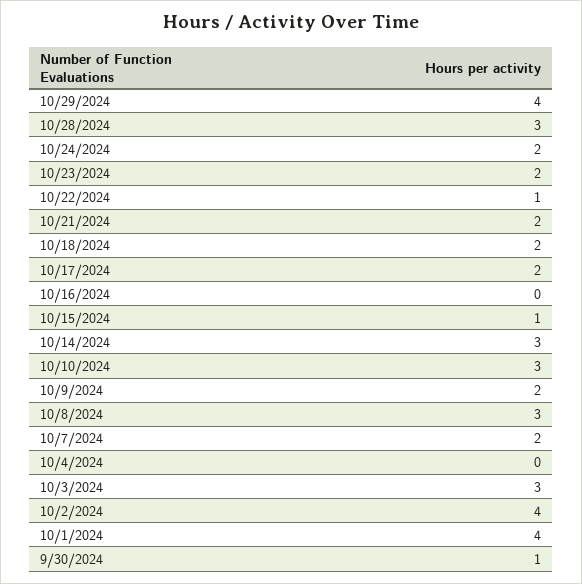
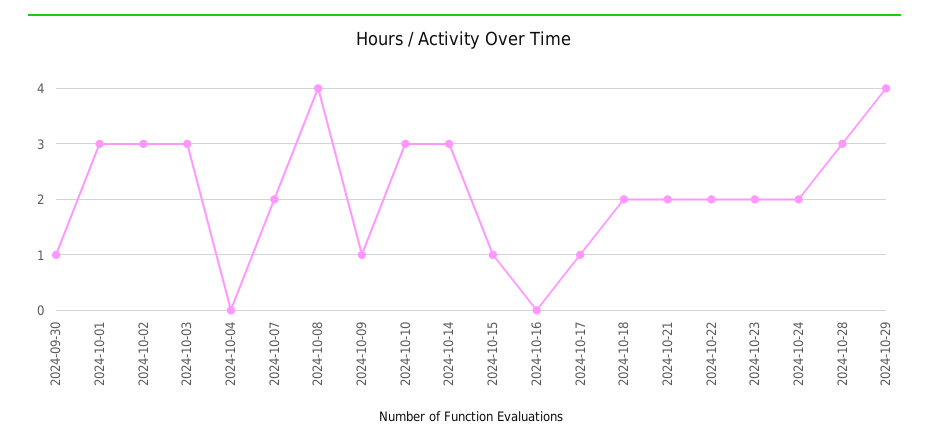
  {
    "10/29/2024": 4,
    "10/28/2024": 3,
    "10/24/2024": 2,
    "10/23/2024": 2,
-   "10/22/2024": 1,
+   "10/22/2024": 2,
    "10/21/2024": 2,
    "10/18/2024": 2,
-   "10/17/2024": 2,
+   "10/17/2024": 1,
    "10/16/2024": 0,
    "10/15/2024": 1,
    "10/14/2024": 3,
    "10/10/2024": 3,
-   "10/9/2024": 2,
+   "10/9/2024": 1,
-   "10/8/2024": 3,
+   "10/8/2024": 4,
    "10/7/2024": 2,
    "10/4/2024": 0,
    "10/3/2024": 3,
-   "10/2/2024": 4,
+   "10/2/2024": 3,
-   "10/1/2024": 4,
+   "10/1/2024": 3,
    "9/30/2024": 1
  }

